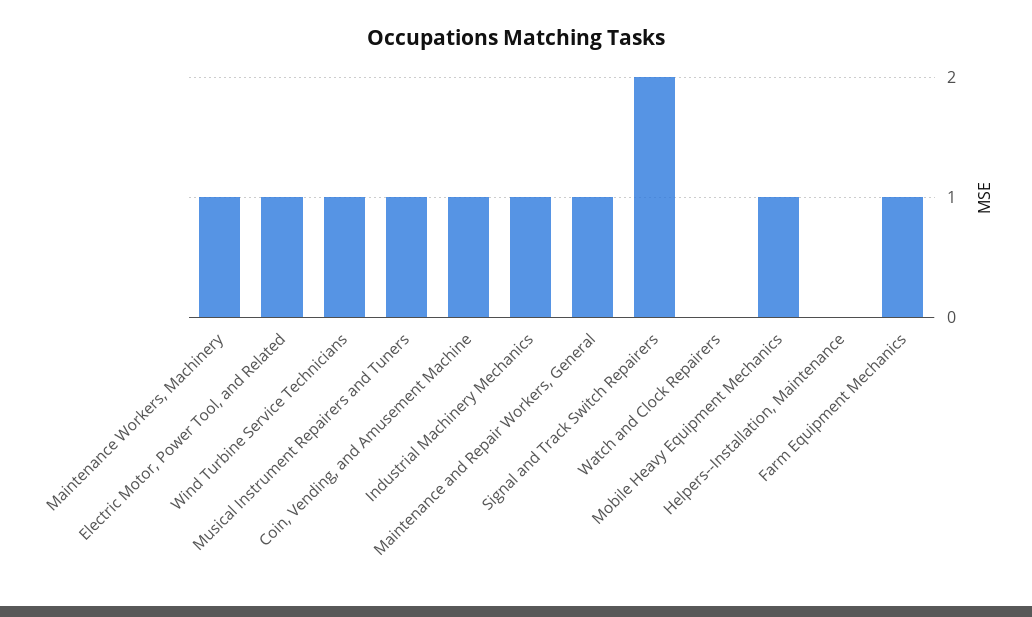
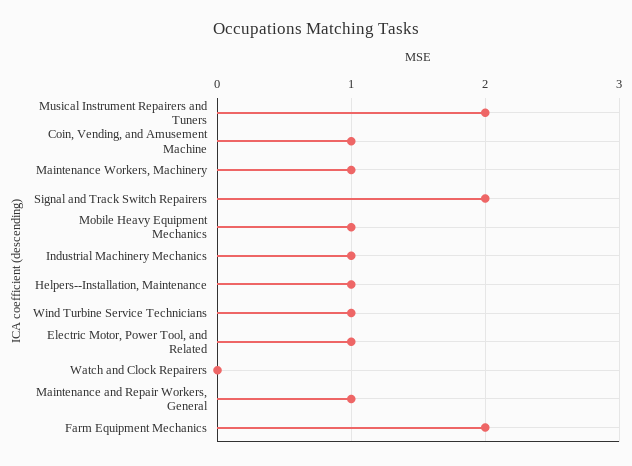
  {
    "Maintenance Workers, Machinery": 1,
    "Electric Motor, Power Tool, and Related": 1,
    "Wind Turbine Service Technicians": 1,
-   "Musical Instrument Repairers and Tuners": 1,
+   "Musical Instrument Repairers and Tuners": 2,
    "Coin, Vending, and Amusement Machine": 1,
    "Industrial Machinery Mechanics": 1,
    "Maintenance and Repair Workers, General": 1,
    "Signal and Track Switch Repairers": 2,
    "Watch and Clock Repairers": 0,
    "Mobile Heavy Equipment Mechanics": 1,
-   "Helpers--Installation, Maintenance": 0,
+   "Helpers--Installation, Maintenance": 1,
-   "Farm Equipment Mechanics": 1
+   "Farm Equipment Mechanics": 2
  }

